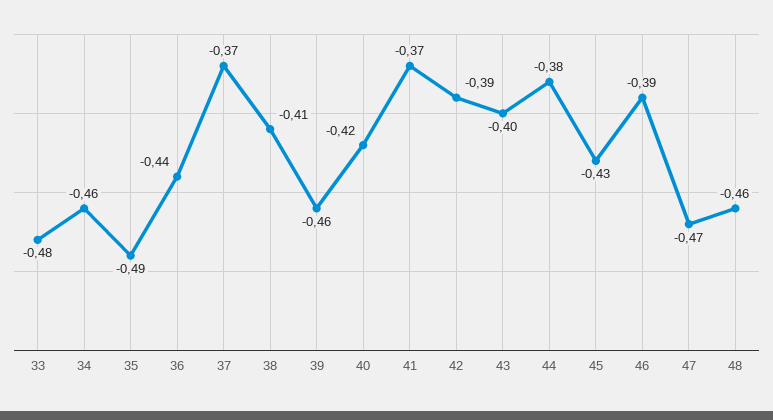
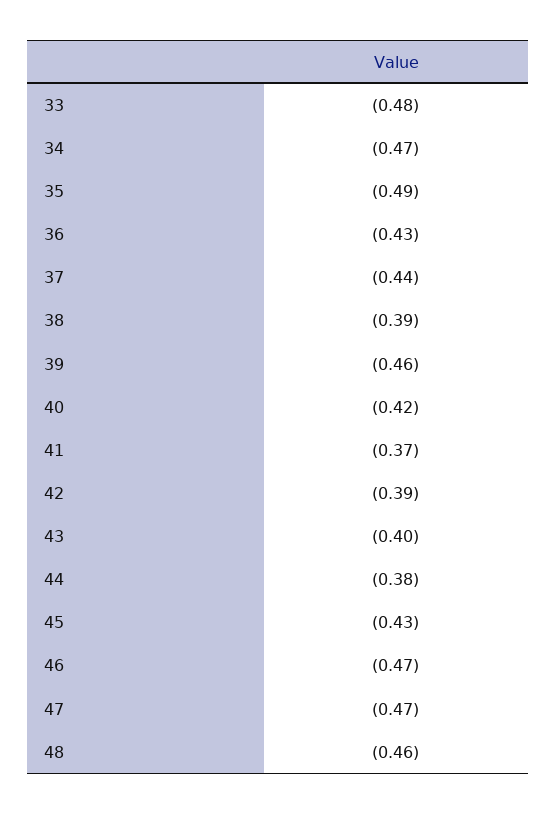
  {
    "33": -0.48,
-   "34": -0.46,
+   "34": -0.47,
    "35": -0.49,
-   "36": -0.44,
+   "36": -0.43,
-   "37": -0.37,
+   "37": -0.44,
-   "38": -0.41,
+   "38": -0.39,
    "39": -0.46,
    "40": -0.42,
    "41": -0.37,
    "42": -0.39,
    "43": -0.4,
    "44": -0.38,
    "45": -0.43,
-   "46": -0.39,
+   "46": -0.47,
    "47": -0.47,
    "48": -0.46
  }

